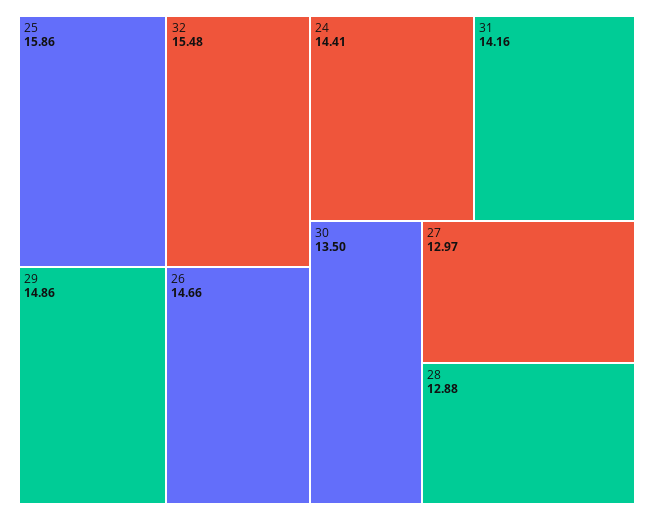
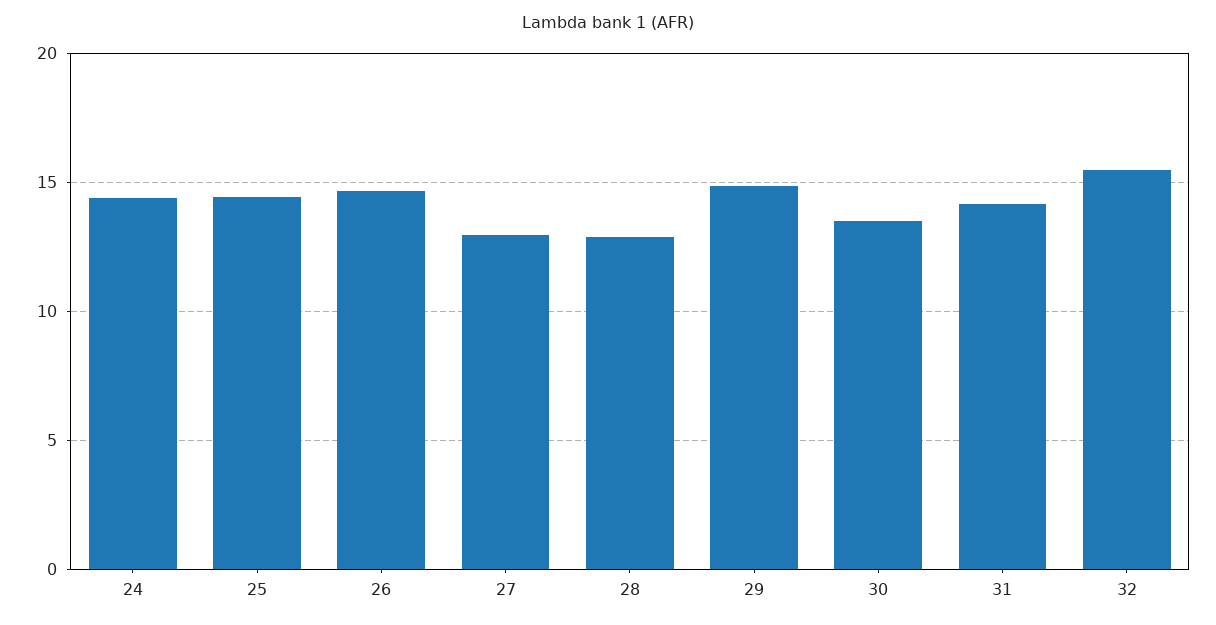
  {
-   "25": 15.86,
+   "25": 14.5,
    "32": 15.48,
    "29": 14.86,
    "26": 14.66,
    "24": 14.41,
    "31": 14.16,
    "30": 13.5,
    "27": 12.97,
    "28": 12.88
  }

